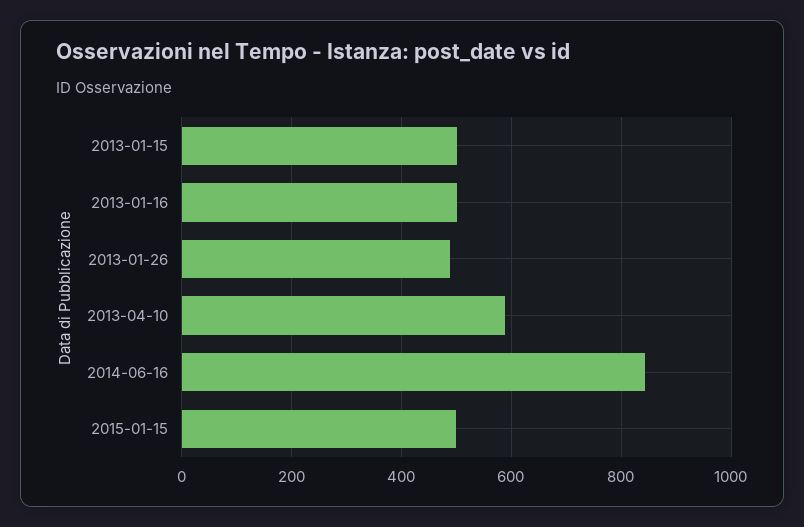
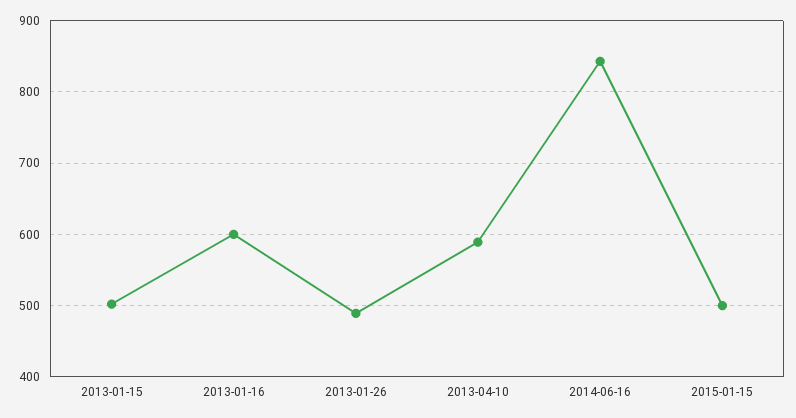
  {
    "2013-01-15": 500,
-   "2013-01-16": 500,
+   "2013-01-16": 600,
    "2013-01-26": 490,
    "2013-04-10": 590,
    "2014-06-16": 840,
    "2015-01-15": 500
  }

